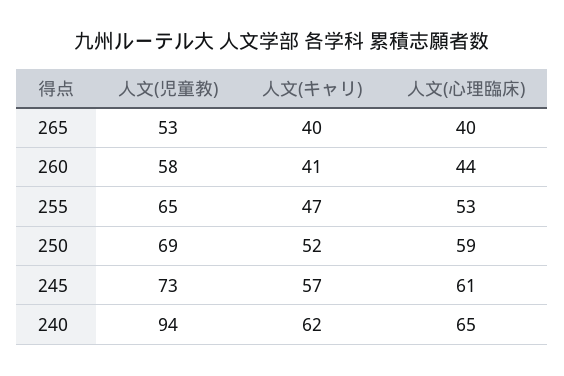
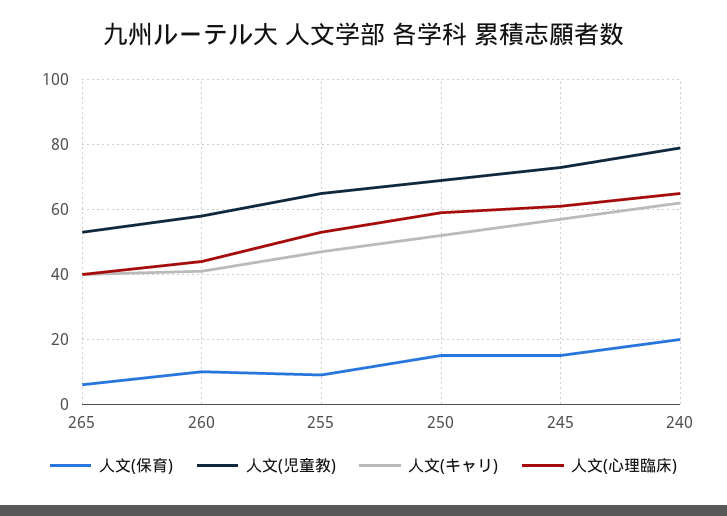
  {
    "人文(児童教)": {
      "265": 53,
      "260": 58,
      "255": 65,
      "250": 69,
      "245": 73,
-     "240": 94
+     "240": 80
    },
    "人文(キャリ)": {
      "265": 40,
      "260": 41,
      "255": 47,
      "250": 52,
      "245": 57,
      "240": 62
    },
    "人文(心理臨床)": {
      "265": 40,
      "260": 44,
      "255": 53,
      "250": 59,
      "245": 61,
      "240": 65
-   }
+   },
+   "人文(保育)": {
+     "265": 5,
+     "260": 10,
+     "255": 10,
+     "250": 15,
+     "245": 15,
+     "240": 20
+   }
  }

